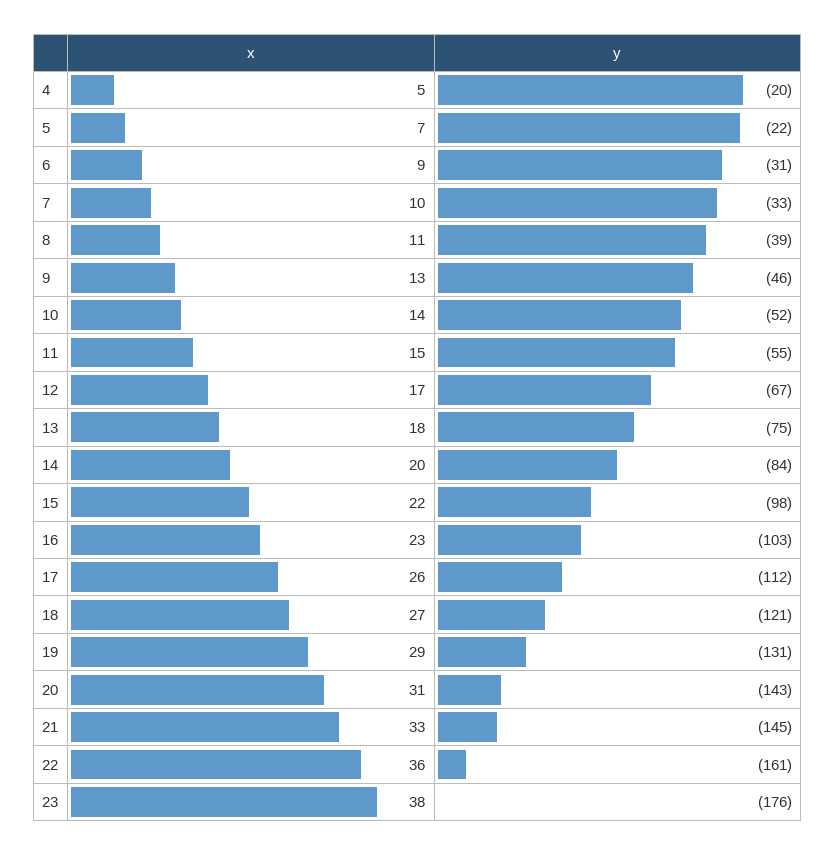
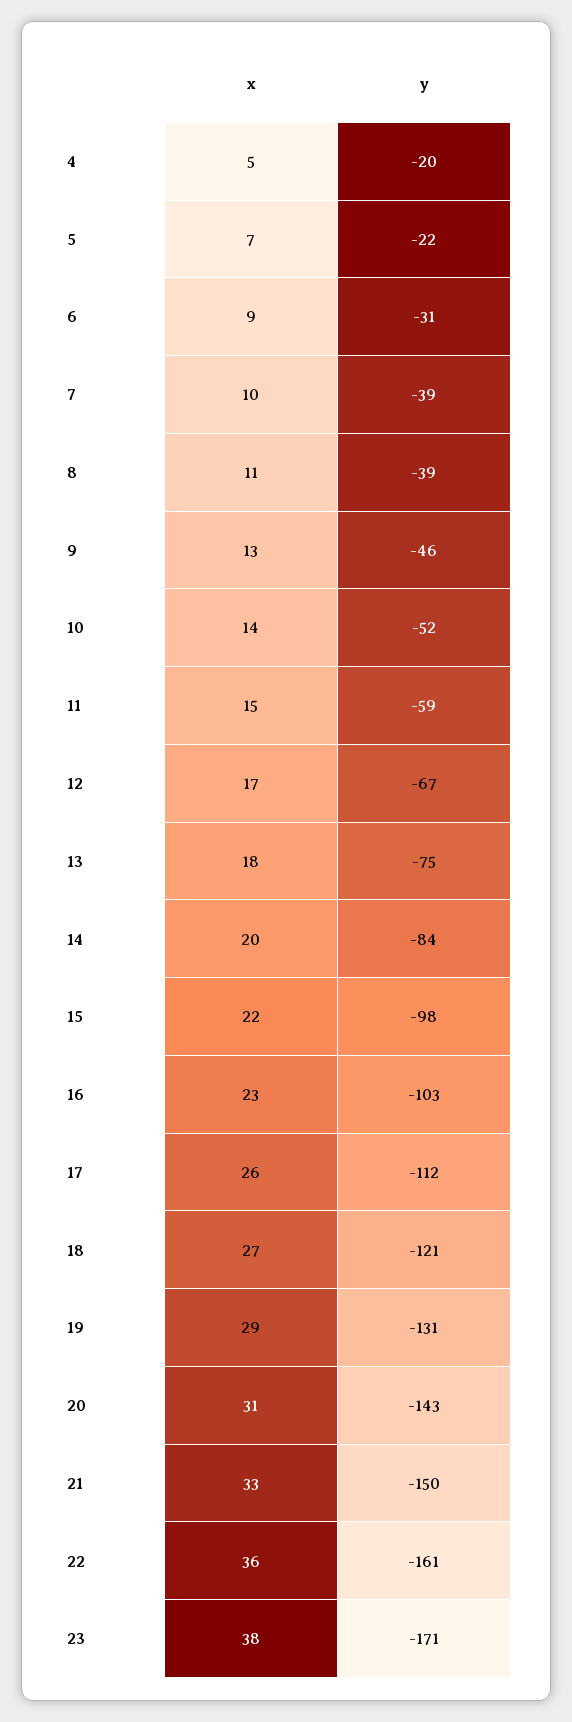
  {
    "x": {
      "4": 5,
      "5": 7,
      "6": 9,
      "7": 10,
      "8": 11,
      "9": 13,
      "10": 14,
      "11": 15,
      "12": 17,
      "13": 18,
      "14": 20,
      "15": 22,
      "16": 23,
      "17": 26,
      "18": 27,
      "19": 29,
      "20": 31,
      "21": 33,
      "22": 36,
      "23": 38
    },
    "y": {
      "4": -20,
      "5": -22,
      "6": -31,
-     "7": -33,
+     "7": -39,
      "8": -39,
      "9": -46,
      "10": -52,
-     "11": -55,
+     "11": -59,
      "12": -67,
      "13": -75,
      "14": -84,
      "15": -98,
      "16": -103,
      "17": -112,
      "18": -121,
      "19": -131,
      "20": -143,
-     "21": -145,
+     "21": -150,
      "22": -161,
-     "23": -176
+     "23": -171
    }
  }

